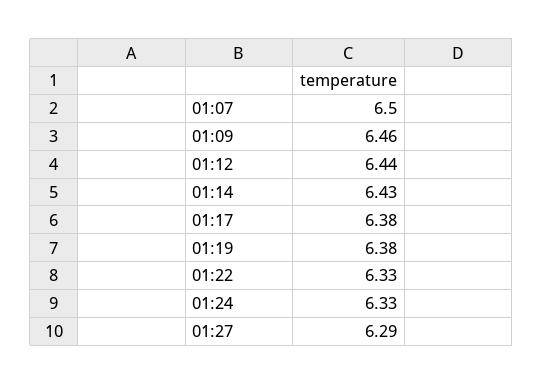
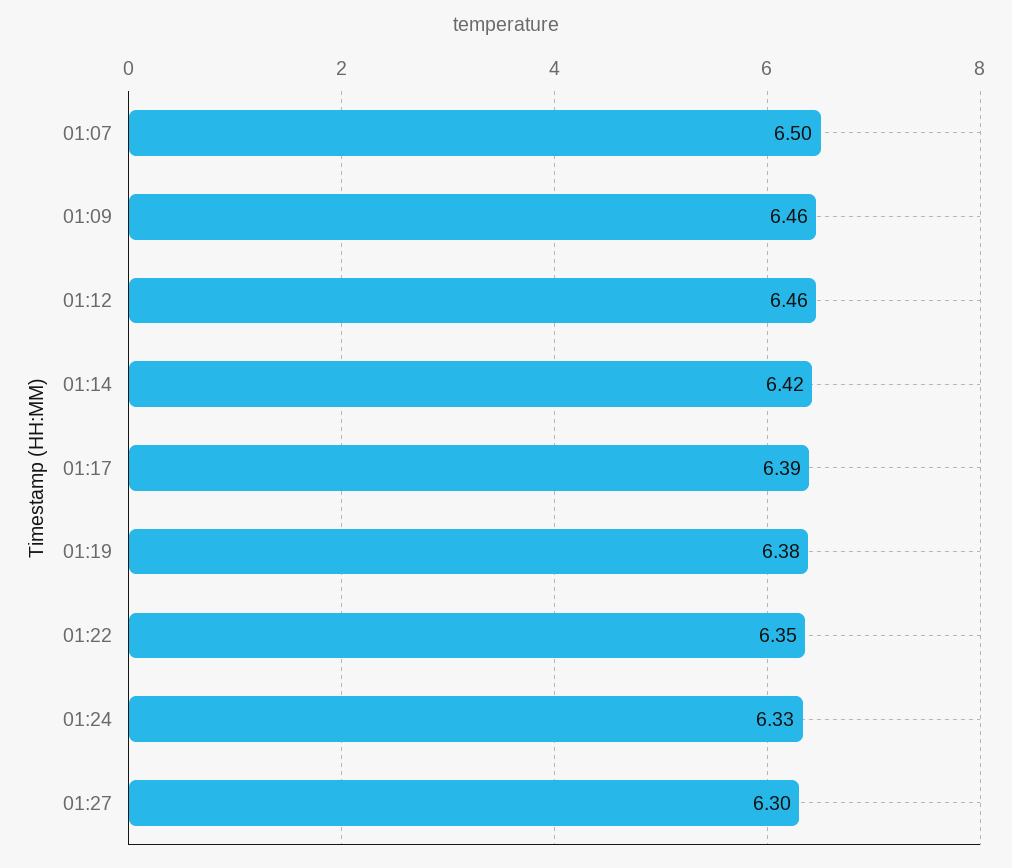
  {
    "01:07": 6.5,
    "01:09": 6.46,
-   "01:12": 6.44,
+   "01:12": 6.46,
-   "01:14": 6.43,
+   "01:14": 6.42,
-   "01:17": 6.38,
+   "01:17": 6.39,
    "01:19": 6.38,
-   "01:22": 6.33,
+   "01:22": 6.35,
    "01:24": 6.33,
-   "01:27": 6.29
+   "01:27": 6.3
  }

